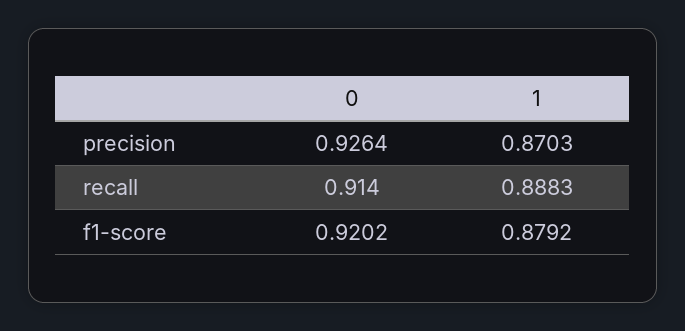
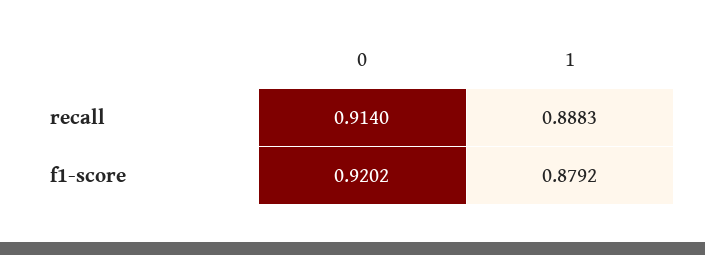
  {
    "0": {
-     "precision": 0.9264,
      "recall": 0.914,
      "f1-score": 0.9202
    },
    "1": {
-     "precision": 0.8703,
      "recall": 0.8883,
      "f1-score": 0.8792
    }
  }

